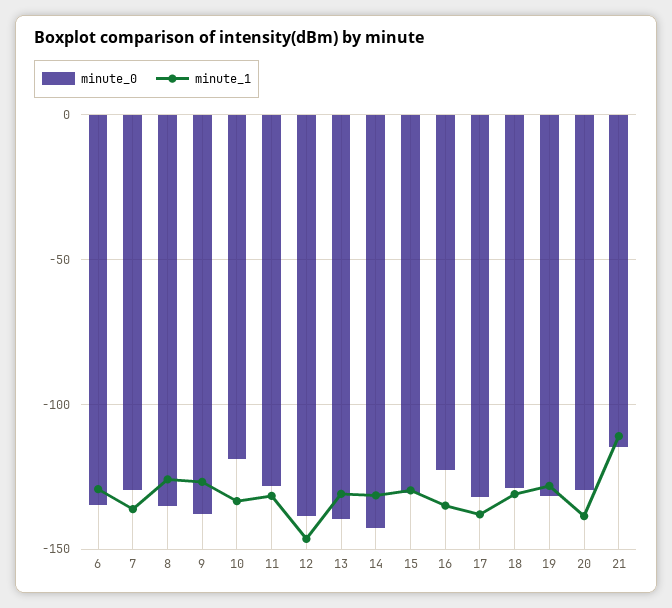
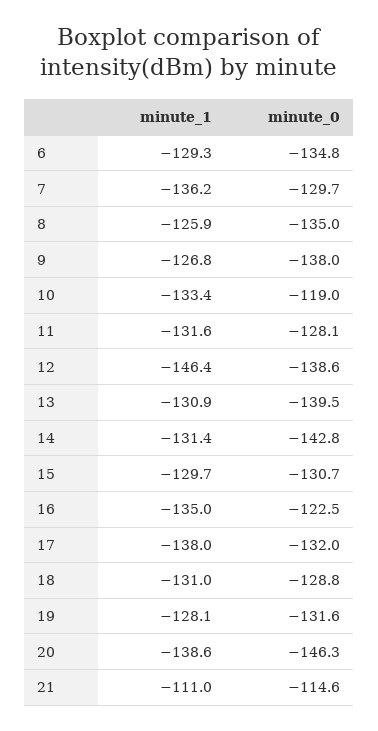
  {
    "minute_0": {
      "6": -134.8,
      "7": -129.7,
      "8": -135,
      "9": -138,
      "10": -119,
      "11": -128.1,
      "12": -138.6,
      "13": -139.5,
      "14": -142.8,
      "15": -130.7,
      "16": -122.5,
      "17": -132,
      "18": -128.8,
      "19": -131.6,
-     "20": -130,
+     "20": -146.3,
      "21": -114.6
    },
    "minute_1": {
      "6": -129.3,
      "7": -136.2,
      "8": -125.9,
      "9": -126.8,
      "10": -133.4,
      "11": -131.6,
      "12": -146.4,
      "13": -130.9,
      "14": -131.4,
      "15": -129.7,
      "16": -135,
      "17": -138,
      "18": -131,
      "19": -128.1,
      "20": -138.6,
      "21": -111
    }
  }

